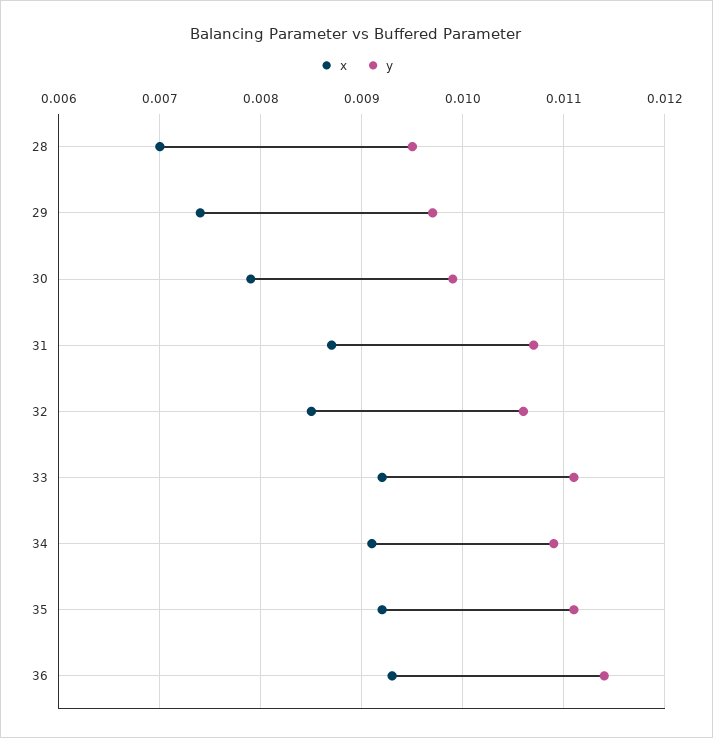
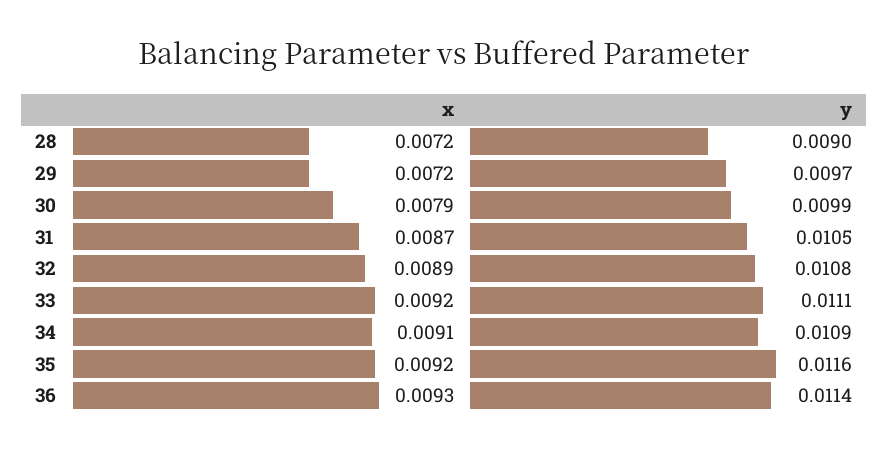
  {
    "x": {
-     "28": 0.007,
+     "28": 0.0072,
-     "29": 0.0074,
+     "29": 0.0072,
      "30": 0.0079,
      "31": 0.0087,
-     "32": 0.0085,
+     "32": 0.0089,
      "33": 0.0092,
      "34": 0.0091,
      "35": 0.0092,
      "36": 0.0093
    },
    "y": {
-     "28": 0.0095,
+     "28": 0.009,
      "29": 0.0097,
      "30": 0.0099,
-     "31": 0.0107,
+     "31": 0.0105,
-     "32": 0.0106,
+     "32": 0.0108,
      "33": 0.0111,
      "34": 0.0109,
-     "35": 0.0111,
+     "35": 0.0116,
      "36": 0.0114
    }
  }

